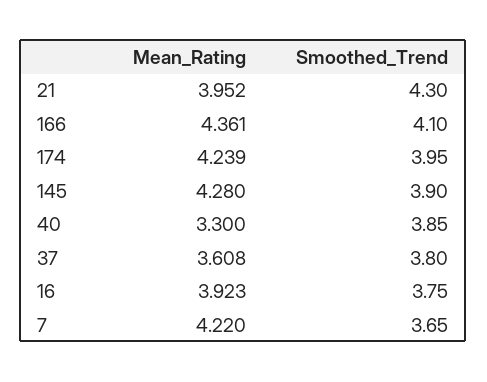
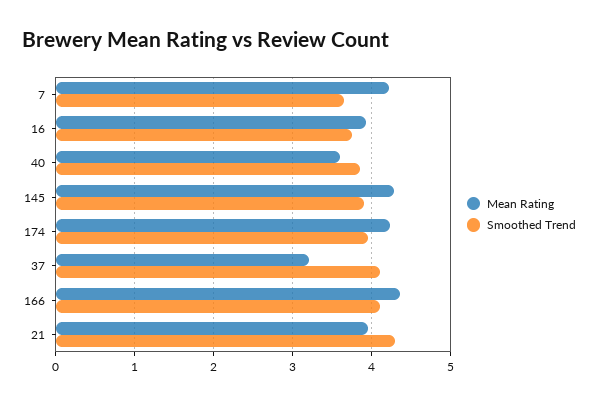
  {
    "Mean_Rating": {
      "21": 3.952,
      "166": 4.361,
      "174": 4.239,
      "145": 4.28,
-     "40": 3.3,
+     "40": 3.6,
-     "37": 3.608,
+     "37": 3.2,
      "16": 3.923,
      "7": 4.22
    },
    "Smoothed_Trend": {
      "21": 4.3,
      "166": 4.1,
      "174": 3.95,
      "145": 3.9,
      "40": 3.85,
-     "37": 3.8,
+     "37": 4.1,
      "16": 3.75,
      "7": 3.65
    }
  }

